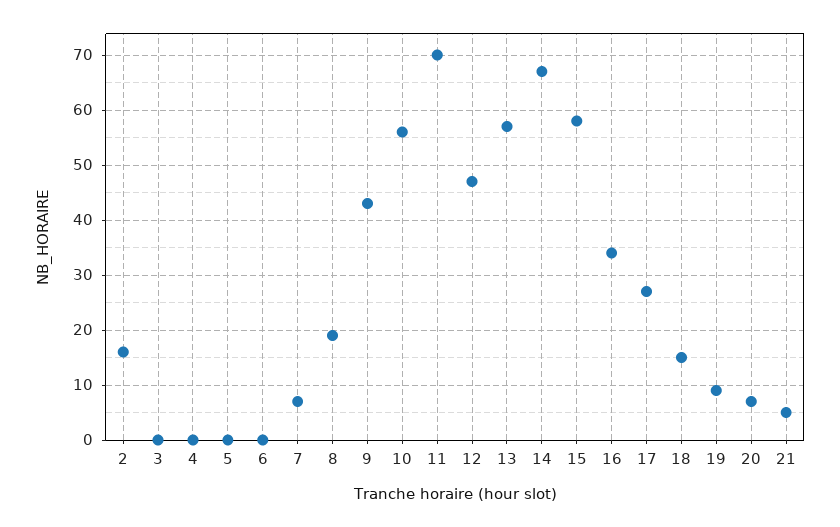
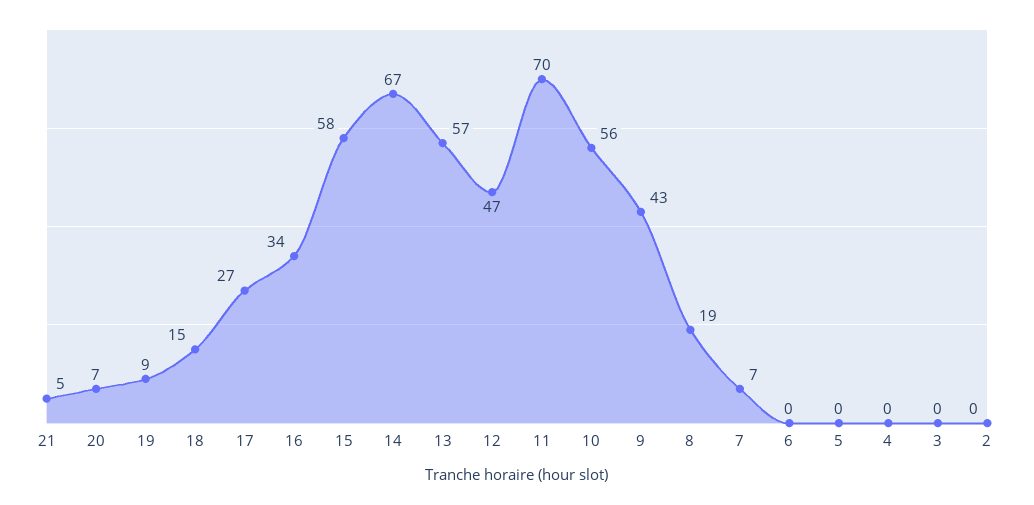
  {
-   "2": 15,
+   "2": 0,
    "3": 0,
    "4": 0,
    "5": 0,
    "6": 0,
    "7": 7,
    "8": 19,
    "9": 43,
    "10": 56,
    "11": 70,
    "12": 47,
    "13": 57,
    "14": 67,
    "15": 58,
    "16": 34,
    "17": 27,
    "18": 15,
    "19": 9,
    "20": 7,
    "21": 5
  }

